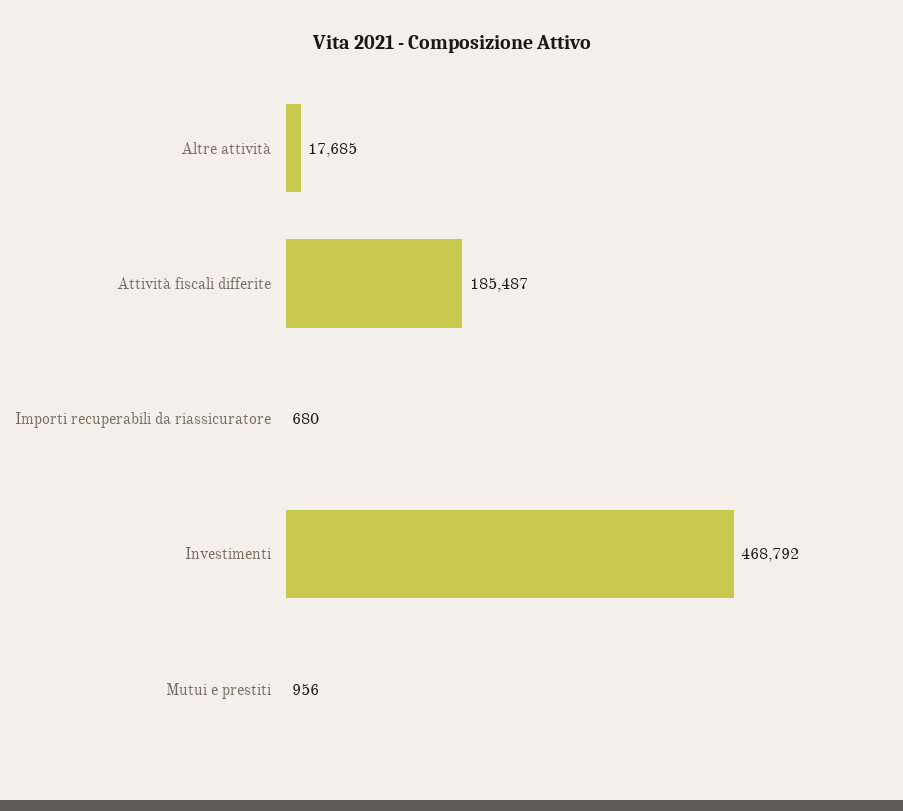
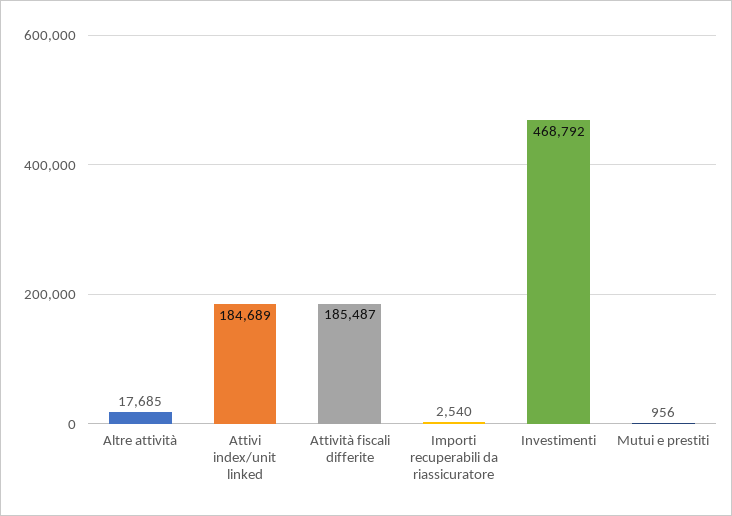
  {
    "Altre attività": 17685,
    "Attività fiscali differite": 185487,
-   "Importi recuperabili da riassicuratore": 680,
+   "Importi recuperabili da riassicuratore": 2540,
    "Investimenti": 468792,
-   "Mutui e prestiti": 956
+   "Mutui e prestiti": 956,
+   "Attivi index/unit linked": 184689
  }

